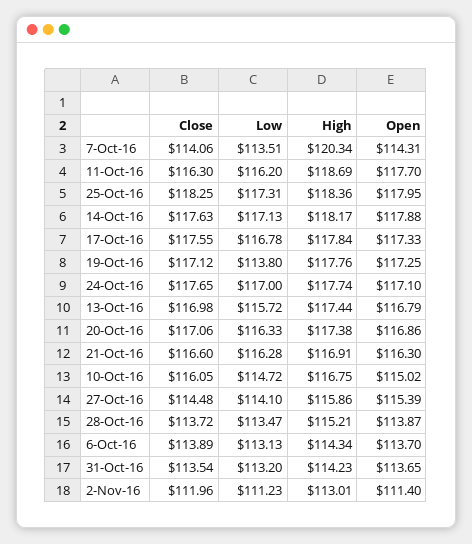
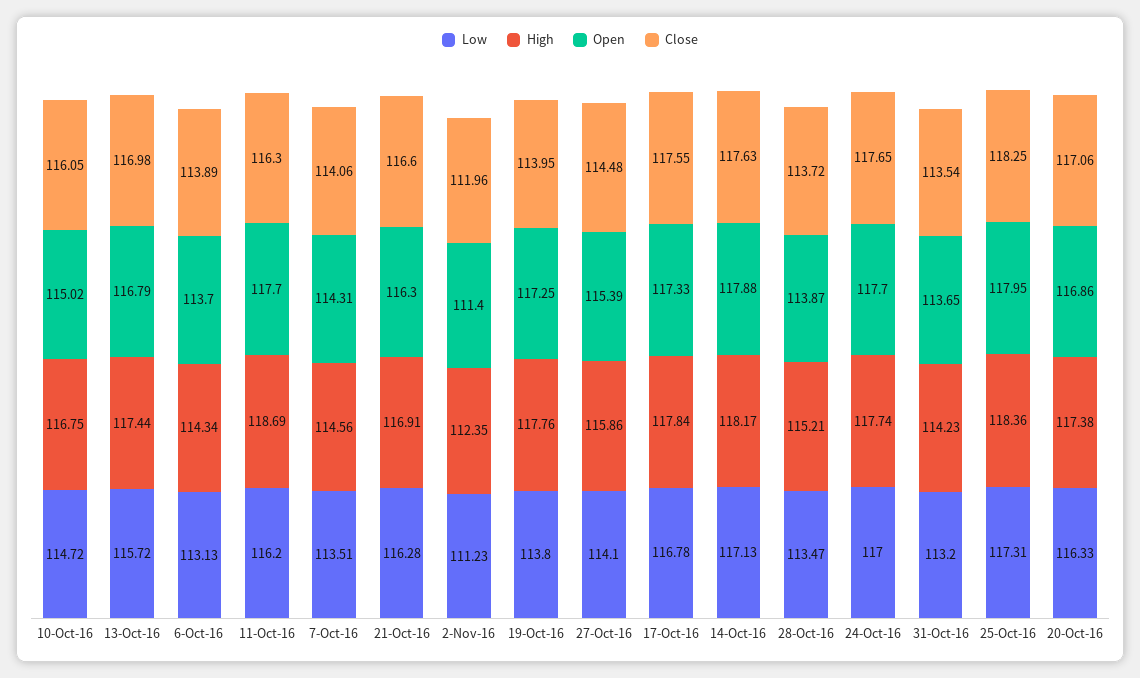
  {
    "Close": {
      "7-Oct-16": 114.06,
      "11-Oct-16": 116.3,
      "25-Oct-16": 118.25,
      "14-Oct-16": 117.63,
      "17-Oct-16": 117.55,
-     "19-Oct-16": 117.12,
+     "19-Oct-16": 113.95,
      "24-Oct-16": 117.65,
      "13-Oct-16": 116.98,
      "20-Oct-16": 117.06,
      "21-Oct-16": 116.6,
      "10-Oct-16": 116.05,
      "27-Oct-16": 114.48,
      "28-Oct-16": 113.72,
      "6-Oct-16": 113.89,
      "31-Oct-16": 113.54,
      "2-Nov-16": 111.96
    },
    "Low": {
      "7-Oct-16": 113.51,
      "11-Oct-16": 116.2,
      "25-Oct-16": 117.31,
      "14-Oct-16": 117.13,
      "17-Oct-16": 116.78,
      "19-Oct-16": 113.8,
      "24-Oct-16": 117,
      "13-Oct-16": 115.72,
      "20-Oct-16": 116.33,
      "21-Oct-16": 116.28,
      "10-Oct-16": 114.72,
      "27-Oct-16": 114.1,
      "28-Oct-16": 113.47,
      "6-Oct-16": 113.13,
      "31-Oct-16": 113.2,
      "2-Nov-16": 111.23
    },
    "High": {
-     "7-Oct-16": 120.34,
+     "7-Oct-16": 114.56,
      "11-Oct-16": 118.69,
      "25-Oct-16": 118.36,
      "14-Oct-16": 118.17,
      "17-Oct-16": 117.84,
      "19-Oct-16": 117.76,
      "24-Oct-16": 117.74,
      "13-Oct-16": 117.44,
      "20-Oct-16": 117.38,
      "21-Oct-16": 116.91,
      "10-Oct-16": 116.75,
      "27-Oct-16": 115.86,
      "28-Oct-16": 115.21,
      "6-Oct-16": 114.34,
      "31-Oct-16": 114.23,
-     "2-Nov-16": 113.01
+     "2-Nov-16": 112.35
    },
    "Open": {
      "7-Oct-16": 114.31,
      "11-Oct-16": 117.7,
      "25-Oct-16": 117.95,
      "14-Oct-16": 117.88,
      "17-Oct-16": 117.33,
      "19-Oct-16": 117.25,
-     "24-Oct-16": 117.1,
+     "24-Oct-16": 117.7,
      "13-Oct-16": 116.79,
      "20-Oct-16": 116.86,
      "21-Oct-16": 116.3,
      "10-Oct-16": 115.02,
      "27-Oct-16": 115.39,
      "28-Oct-16": 113.87,
      "6-Oct-16": 113.7,
      "31-Oct-16": 113.65,
      "2-Nov-16": 111.4
    }
  }

